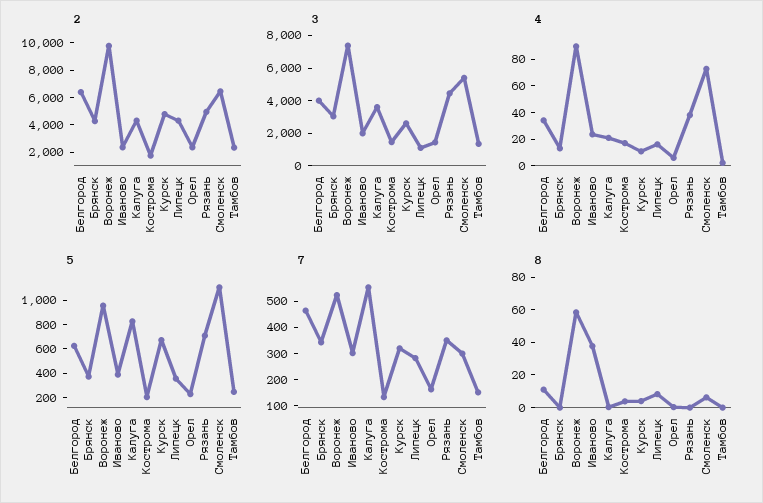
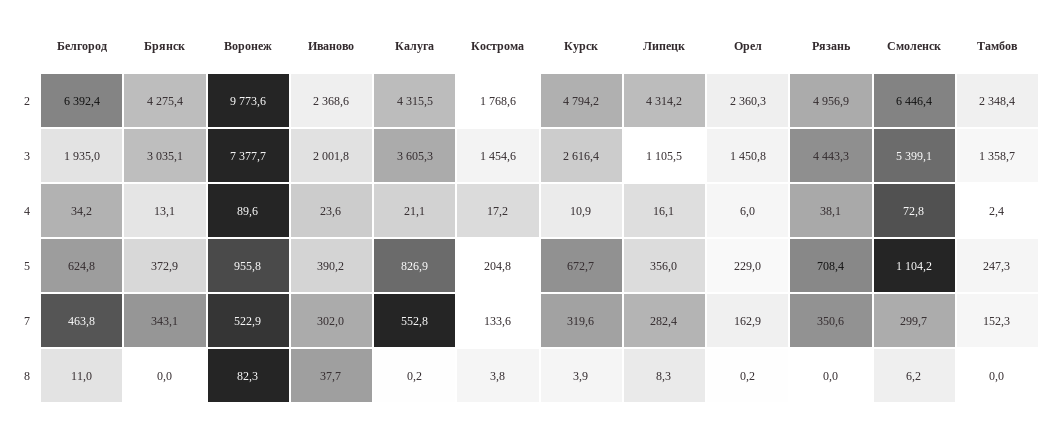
  {
    "2": {
      "Белгород": 6392.4,
      "Брянск": 4275.4,
      "Воронеж": 9773.6,
      "Иваново": 2368.6,
      "Калуга": 4315.5,
      "Кострома": 1768.6,
      "Курск": 4794.2,
      "Липецк": 4314.2,
      "Орел": 2360.3,
      "Рязань": 4956.9,
      "Смоленск": 6446.4,
      "Тамбов": 2348.4
    },
    "3": {
-     "Белгород": 4000,
+     "Белгород": 1935,
      "Брянск": 3035.1,
      "Воронеж": 7377.7,
      "Иваново": 2001.8,
      "Калуга": 3605.3,
      "Кострома": 1454.6,
      "Курск": 2616.4,
      "Липецк": 1105.5,
      "Орел": 1450.8,
      "Рязань": 4443.3,
      "Смоленск": 5399.1,
      "Тамбов": 1358.7
    },
    "4": {
      "Белгород": 34.2,
      "Брянск": 13.1,
      "Воронеж": 89.6,
      "Иваново": 23.6,
      "Калуга": 21.1,
      "Кострома": 17.2,
      "Курск": 10.9,
      "Липецк": 16.1,
      "Орел": 6,
      "Рязань": 38.1,
      "Смоленск": 72.8,
      "Тамбов": 2.4
    },
    "5": {
      "Белгород": 624.8,
      "Брянск": 372.9,
      "Воронеж": 955.8,
      "Иваново": 390.2,
      "Калуга": 826.9,
      "Кострома": 204.8,
      "Курск": 672.7,
      "Липецк": 356,
      "Орел": 229,
      "Рязань": 708.4,
      "Смоленск": 1104.2,
      "Тамбов": 247.3
    },
    "7": {
      "Белгород": 463.8,
      "Брянск": 343.1,
      "Воронеж": 522.9,
      "Иваново": 302,
      "Калуга": 552.8,
      "Кострома": 133.6,
      "Курск": 319.6,
      "Липецк": 282.4,
      "Орел": 162.9,
      "Рязань": 350.6,
      "Смоленск": 299.7,
      "Тамбов": 152.3
    },
    "8": {
      "Белгород": 11,
      "Брянск": 0,
-     "Воронеж": 60,
+     "Воронеж": 82.3,
      "Иваново": 37.7,
      "Калуга": 0.2,
      "Кострома": 3.8,
      "Курск": 3.9,
      "Липецк": 8.3,
      "Орел": 0.2,
      "Рязань": 0,
      "Смоленск": 6.2,
      "Тамбов": 0
    }
  }

